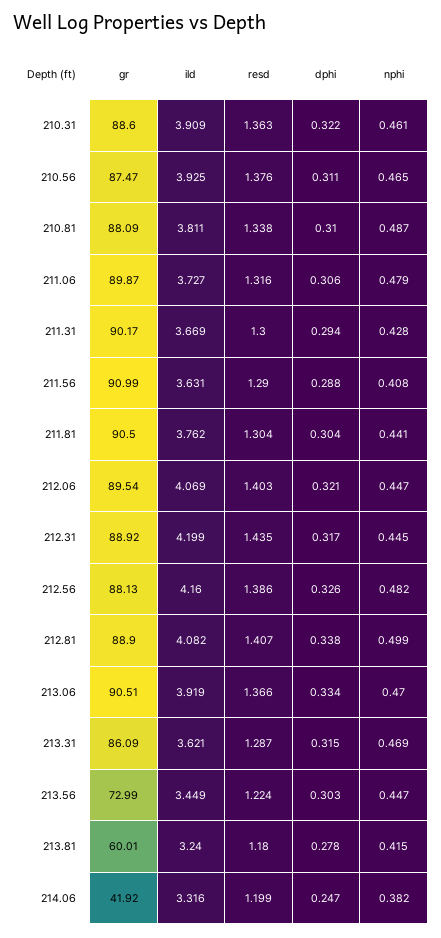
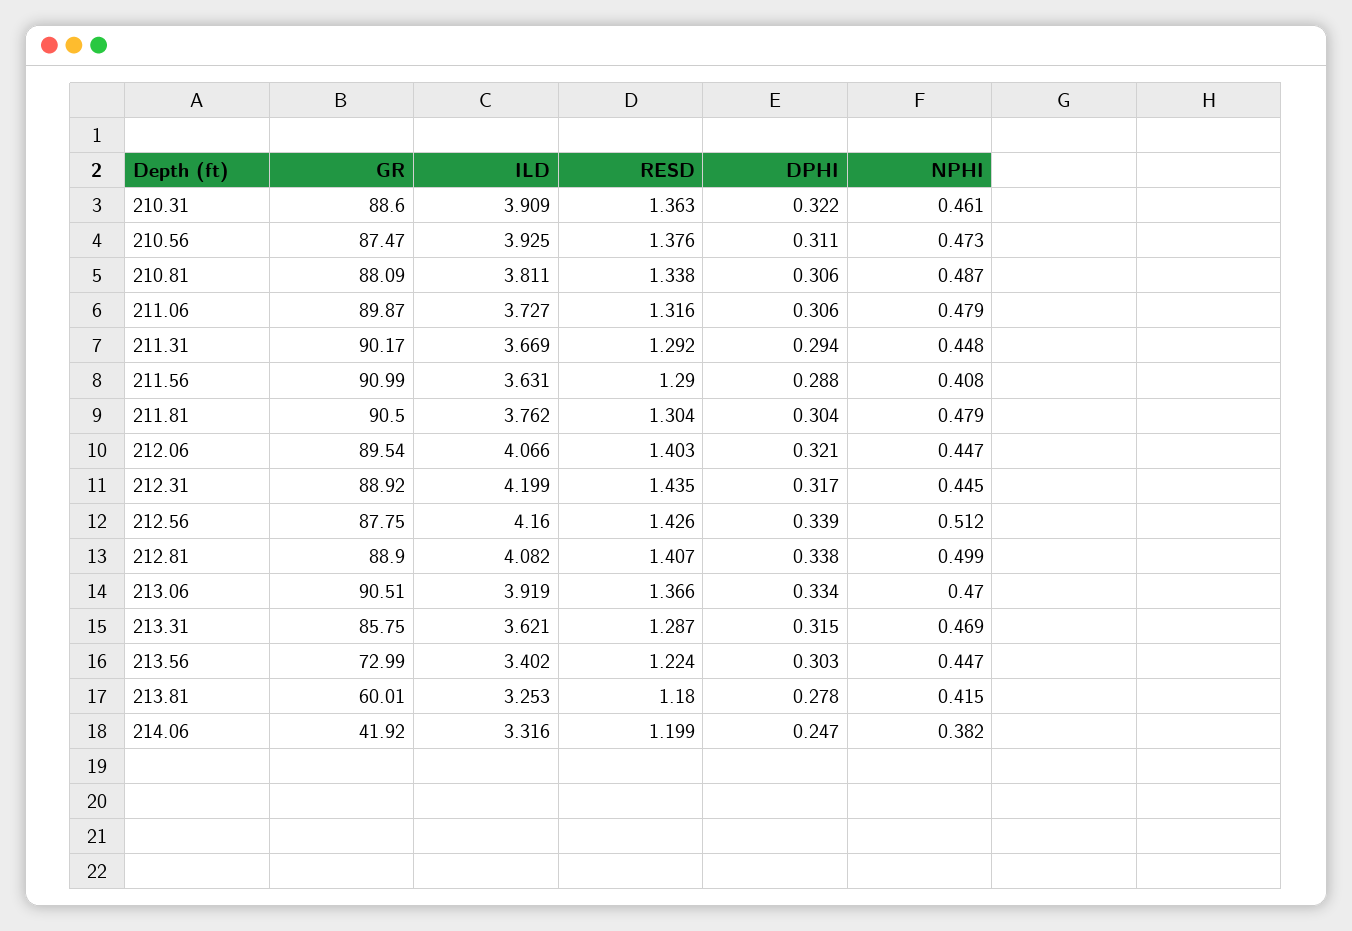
  {
    "gr": {
      "210.31": 88.6,
      "210.56": 87.47,
      "210.81": 88.09,
      "211.06": 89.87,
      "211.31": 90.17,
      "211.56": 90.99,
      "211.81": 90.5,
      "212.06": 89.54,
      "212.31": 88.92,
-     "212.56": 88.13,
+     "212.56": 87.75,
      "212.81": 88.9,
      "213.06": 90.51,
-     "213.31": 86.09,
+     "213.31": 85.75,
      "213.56": 72.99,
      "213.81": 60.01,
      "214.06": 41.92
    },
    "ild": {
      "210.31": 3.909,
      "210.56": 3.925,
      "210.81": 3.811,
      "211.06": 3.727,
      "211.31": 3.669,
      "211.56": 3.631,
      "211.81": 3.762,
-     "212.06": 4.069,
+     "212.06": 4.066,
      "212.31": 4.199,
      "212.56": 4.16,
      "212.81": 4.082,
      "213.06": 3.919,
      "213.31": 3.621,
-     "213.56": 3.449,
+     "213.56": 3.402,
-     "213.81": 3.24,
+     "213.81": 3.253,
      "214.06": 3.316
    },
    "resd": {
      "210.31": 1.363,
      "210.56": 1.376,
      "210.81": 1.338,
      "211.06": 1.316,
-     "211.31": 1.3,
+     "211.31": 1.292,
      "211.56": 1.29,
      "211.81": 1.304,
      "212.06": 1.403,
      "212.31": 1.435,
-     "212.56": 1.386,
+     "212.56": 1.426,
      "212.81": 1.407,
      "213.06": 1.366,
      "213.31": 1.287,
      "213.56": 1.224,
      "213.81": 1.18,
      "214.06": 1.199
    },
    "dphi": {
      "210.31": 0.322,
      "210.56": 0.311,
-     "210.81": 0.31,
+     "210.81": 0.306,
      "211.06": 0.306,
      "211.31": 0.294,
      "211.56": 0.288,
      "211.81": 0.304,
      "212.06": 0.321,
      "212.31": 0.317,
-     "212.56": 0.326,
+     "212.56": 0.339,
      "212.81": 0.338,
      "213.06": 0.334,
      "213.31": 0.315,
      "213.56": 0.303,
      "213.81": 0.278,
      "214.06": 0.247
    },
    "nphi": {
      "210.31": 0.461,
-     "210.56": 0.465,
+     "210.56": 0.473,
      "210.81": 0.487,
      "211.06": 0.479,
-     "211.31": 0.428,
+     "211.31": 0.448,
      "211.56": 0.408,
-     "211.81": 0.441,
+     "211.81": 0.479,
      "212.06": 0.447,
      "212.31": 0.445,
-     "212.56": 0.482,
+     "212.56": 0.512,
      "212.81": 0.499,
      "213.06": 0.47,
      "213.31": 0.469,
      "213.56": 0.447,
      "213.81": 0.415,
      "214.06": 0.382
    }
  }

